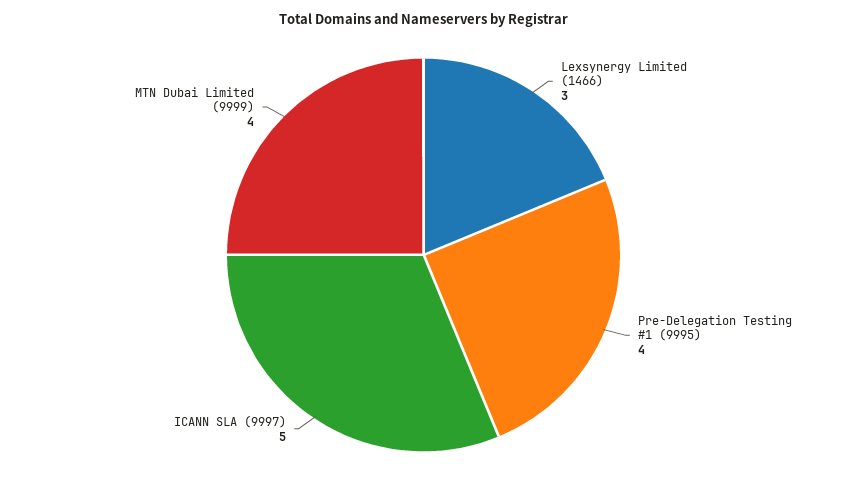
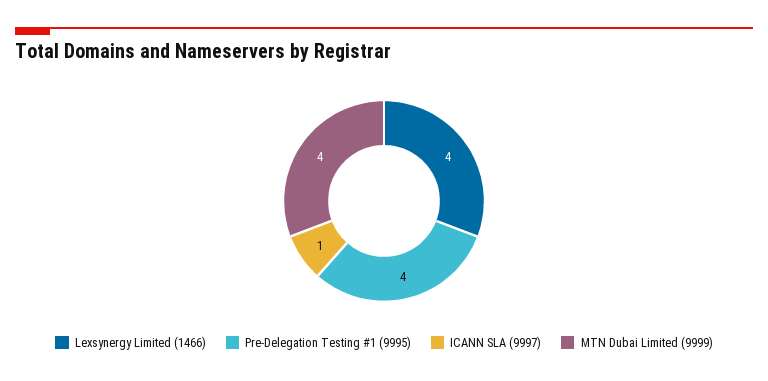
  {
-   "Lexsynergy Limited (1466)": 3,
+   "Lexsynergy Limited (1466)": 4,
    "Pre-Delegation Testing #1 (9995)": 4,
-   "ICANN SLA (9997)": 5,
+   "ICANN SLA (9997)": 1,
    "MTN Dubai Limited (9999)": 4
  }

